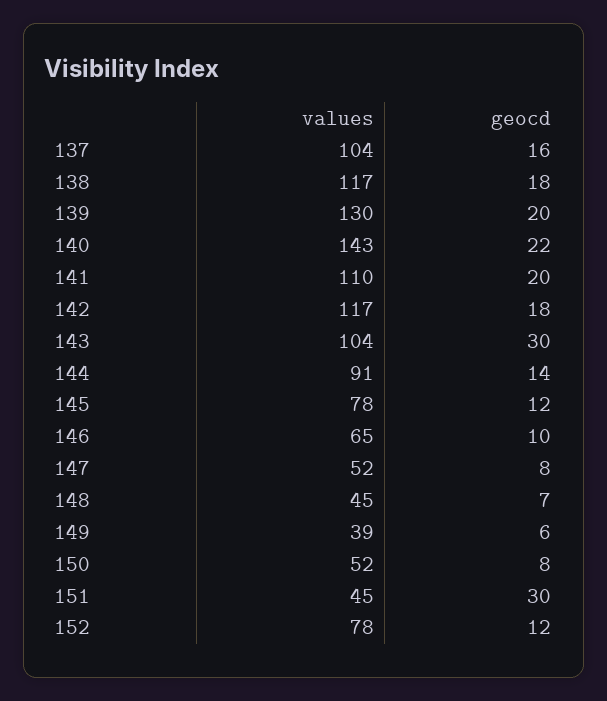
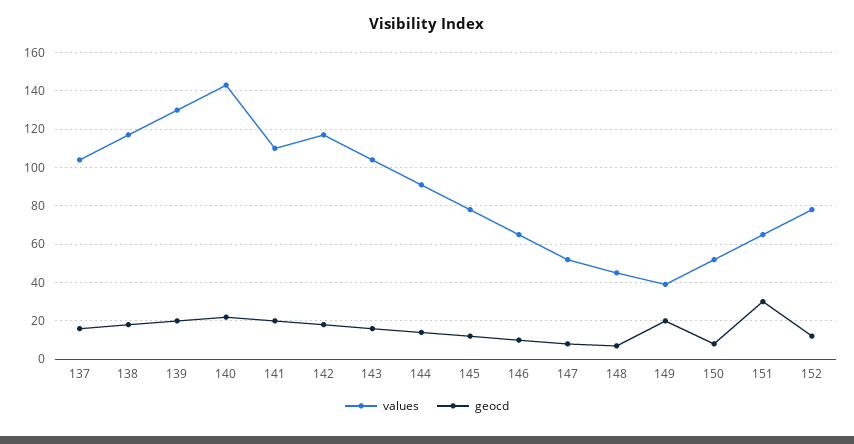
  {
    "values": {
      "137": 104,
      "138": 117,
      "139": 130,
      "140": 143,
      "141": 110,
      "142": 117,
      "143": 104,
      "144": 91,
      "145": 78,
      "146": 65,
      "147": 52,
      "148": 45,
      "149": 39,
      "150": 52,
-     "151": 45,
+     "151": 65,
      "152": 78
    },
    "geocd": {
      "137": 16,
      "138": 18,
      "139": 20,
      "140": 22,
      "141": 20,
      "142": 18,
-     "143": 30,
+     "143": 15,
      "144": 14,
      "145": 12,
      "146": 10,
      "147": 8,
      "148": 7,
-     "149": 6,
+     "149": 20,
      "150": 8,
      "151": 30,
      "152": 12
    }
  }

